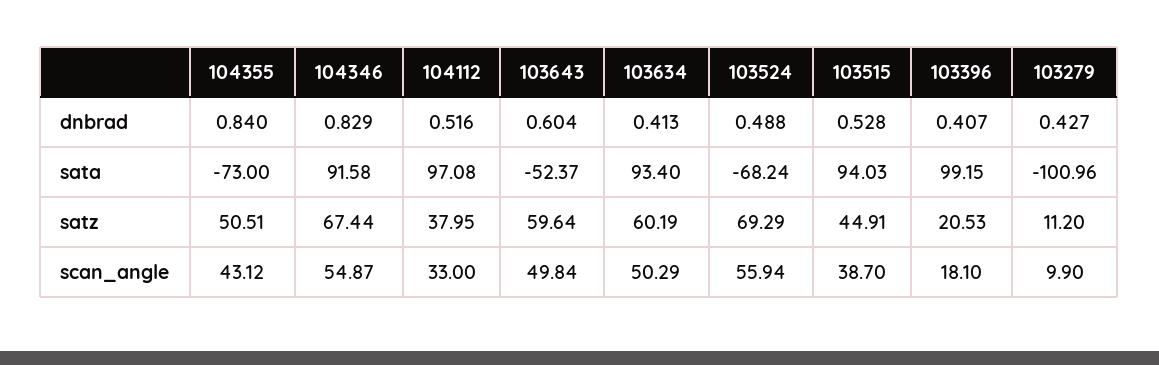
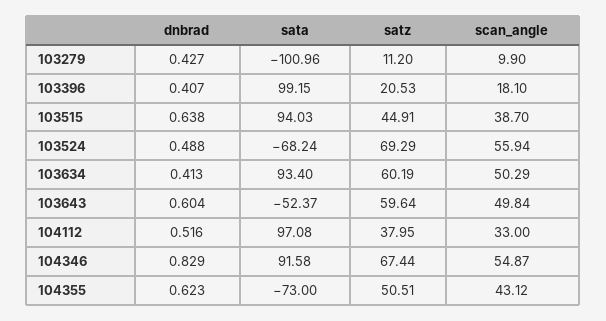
  {
    "104355": {
-     "dnbrad": 0.84,
+     "dnbrad": 0.623,
      "sata": -73,
      "satz": 50.51,
      "scan_angle": 43.12
    },
    "104346": {
      "dnbrad": 0.829,
      "sata": 91.58,
      "satz": 67.44,
      "scan_angle": 54.87
    },
    "104112": {
      "dnbrad": 0.516,
      "sata": 97.08,
      "satz": 37.95,
      "scan_angle": 33
    },
    "103643": {
      "dnbrad": 0.604,
      "sata": -52.37,
      "satz": 59.64,
      "scan_angle": 49.84
    },
    "103634": {
      "dnbrad": 0.413,
      "sata": 93.4,
      "satz": 60.19,
      "scan_angle": 50.29
    },
    "103524": {
      "dnbrad": 0.488,
      "sata": -68.24,
      "satz": 69.29,
      "scan_angle": 55.94
    },
    "103515": {
-     "dnbrad": 0.528,
+     "dnbrad": 0.638,
      "sata": 94.03,
      "satz": 44.91,
      "scan_angle": 38.7
    },
    "103396": {
      "dnbrad": 0.407,
      "sata": 99.15,
      "satz": 20.53,
      "scan_angle": 18.1
    },
    "103279": {
      "dnbrad": 0.427,
      "sata": -100.96,
      "satz": 11.2,
      "scan_angle": 9.9
    }
  }

